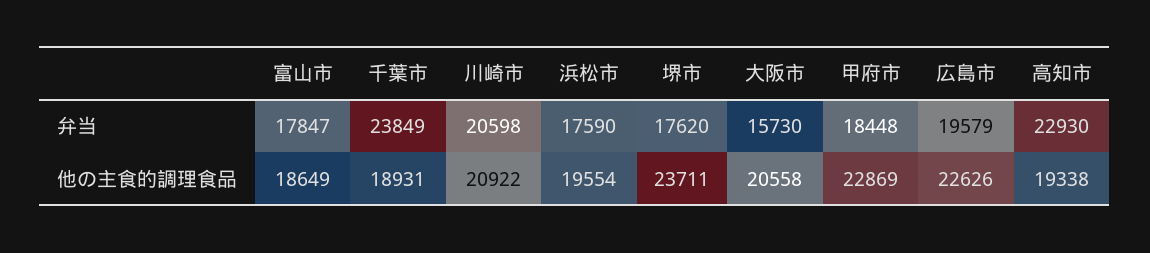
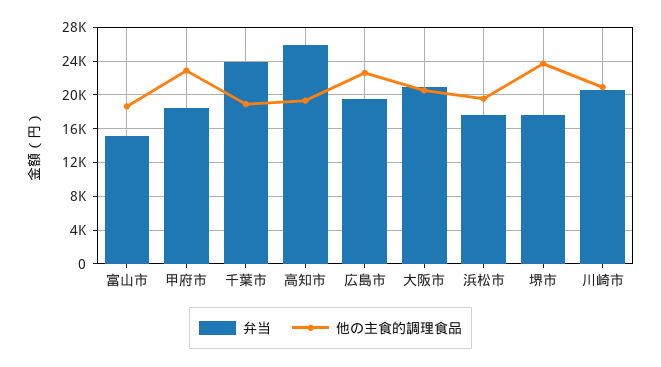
  {
    "弁当": {
-     "富山市": 17847,
+     "富山市": 15000,
      "千葉市": 23849,
      "川崎市": 20598,
      "浜松市": 17590,
      "堺市": 17620,
-     "大阪市": 15730,
+     "大阪市": 21000,
      "甲府市": 18448,
      "広島市": 19579,
-     "高知市": 22930
+     "高知市": 26000
    },
    "他の主食的調理食品": {
      "富山市": 18649,
      "千葉市": 18931,
      "川崎市": 20922,
      "浜松市": 19554,
      "堺市": 23711,
      "大阪市": 20558,
      "甲府市": 22869,
      "広島市": 22626,
      "高知市": 19338
    }
  }

